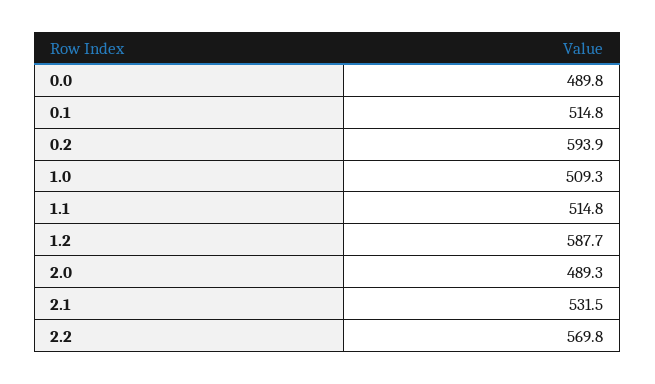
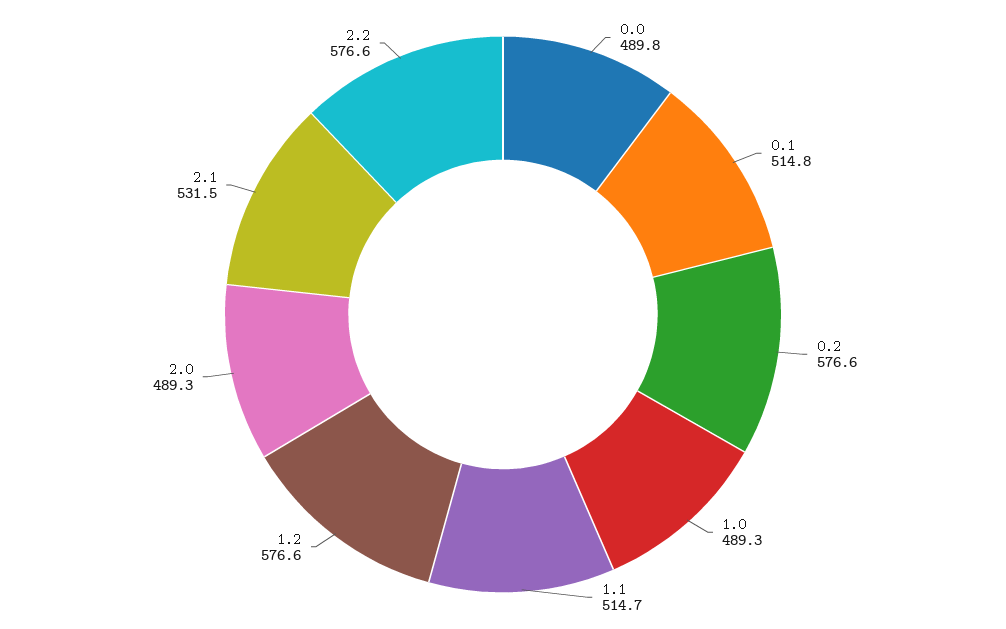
  {
    "0.0": 489.8,
    "0.1": 514.8,
-   "0.2": 593.9,
+   "0.2": 576.6,
-   "1.0": 509.3,
+   "1.0": 489.3,
-   "1.1": 514.8,
+   "1.1": 514.7,
-   "1.2": 587.7,
+   "1.2": 576.6,
    "2.0": 489.3,
    "2.1": 531.5,
-   "2.2": 569.8
+   "2.2": 576.6
  }

